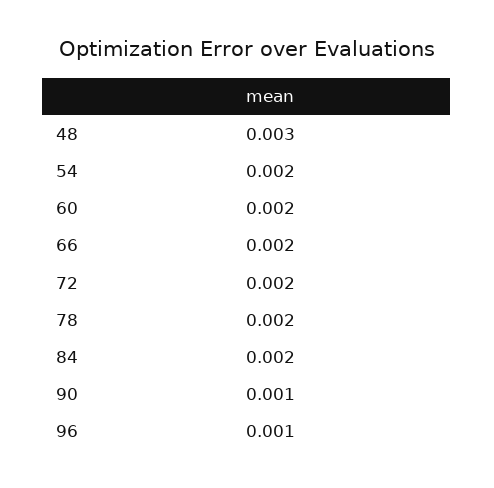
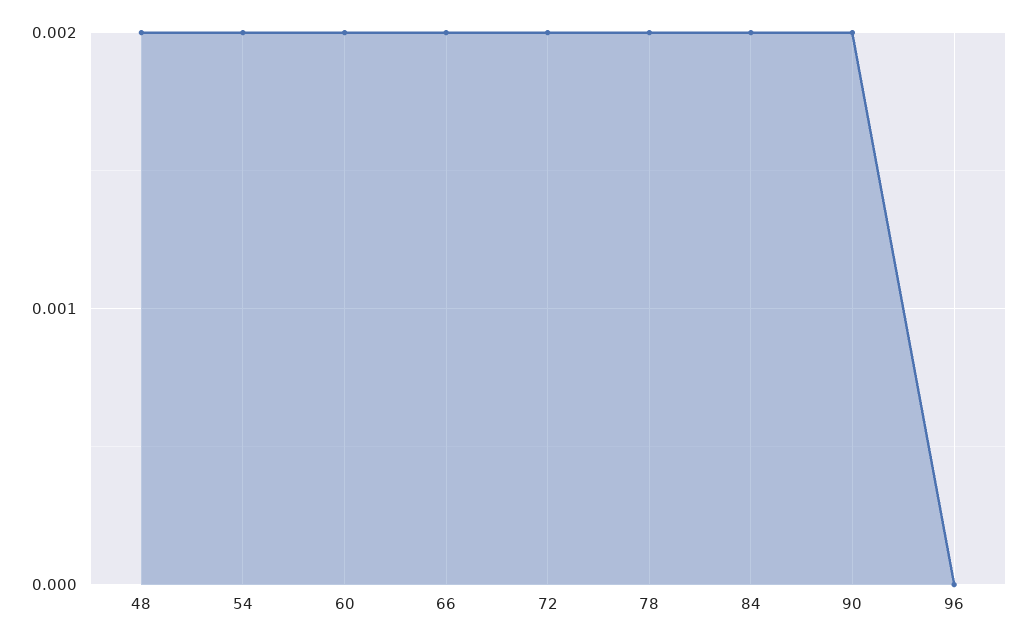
  {
-   "48": 0.003,
+   "48": 0.002,
    "54": 0.002,
    "60": 0.002,
    "66": 0.002,
    "72": 0.002,
    "78": 0.002,
    "84": 0.002,
-   "90": 0.001,
+   "90": 0.002,
-   "96": 0.001
+   "96": 0
  }

